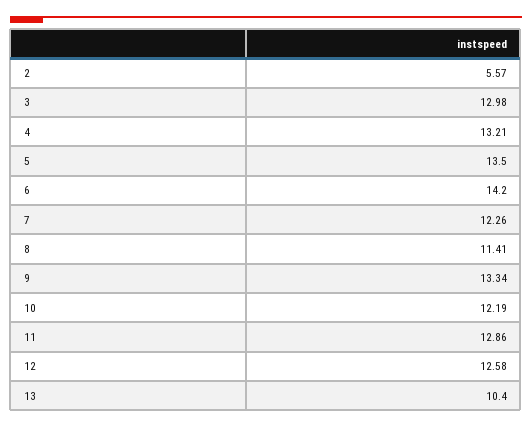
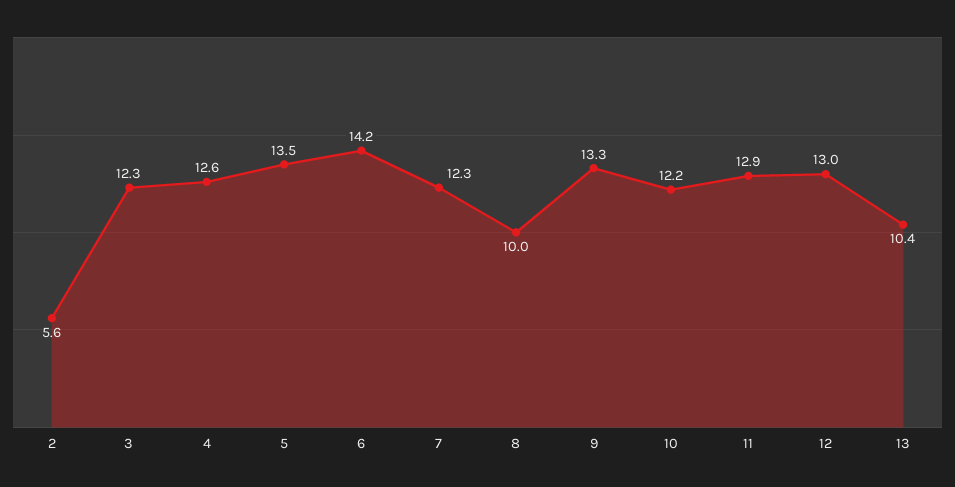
  {
    "2": 5.57,
-   "3": 12.98,
+   "3": 12.3,
-   "4": 13.21,
+   "4": 12.6,
    "5": 13.5,
    "6": 14.2,
    "7": 12.26,
-   "8": 11.41,
+   "8": 10,
    "9": 13.34,
    "10": 12.19,
    "11": 12.86,
-   "12": 12.58,
+   "12": 13,
    "13": 10.4
  }

